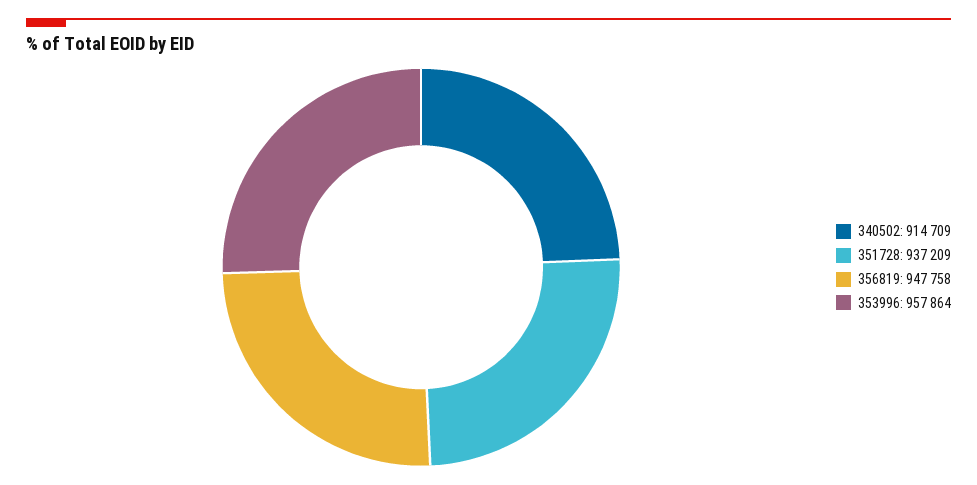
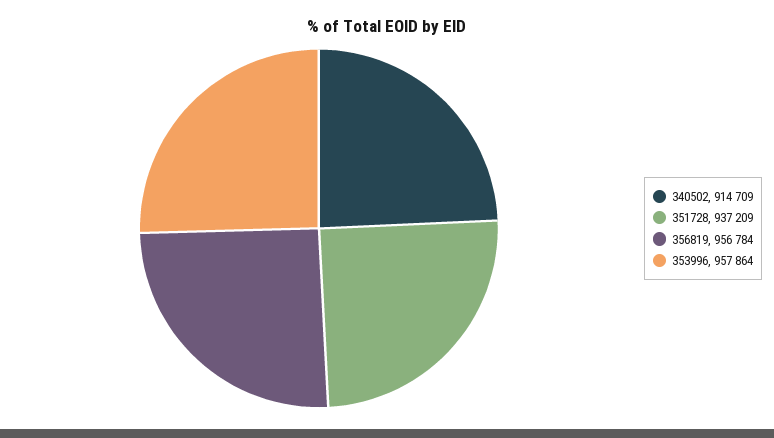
  {
    "340502": 914709,
    "351728": 937209,
-   "356819": 947758,
+   "356819": 956784,
    "353996": 957864
  }

